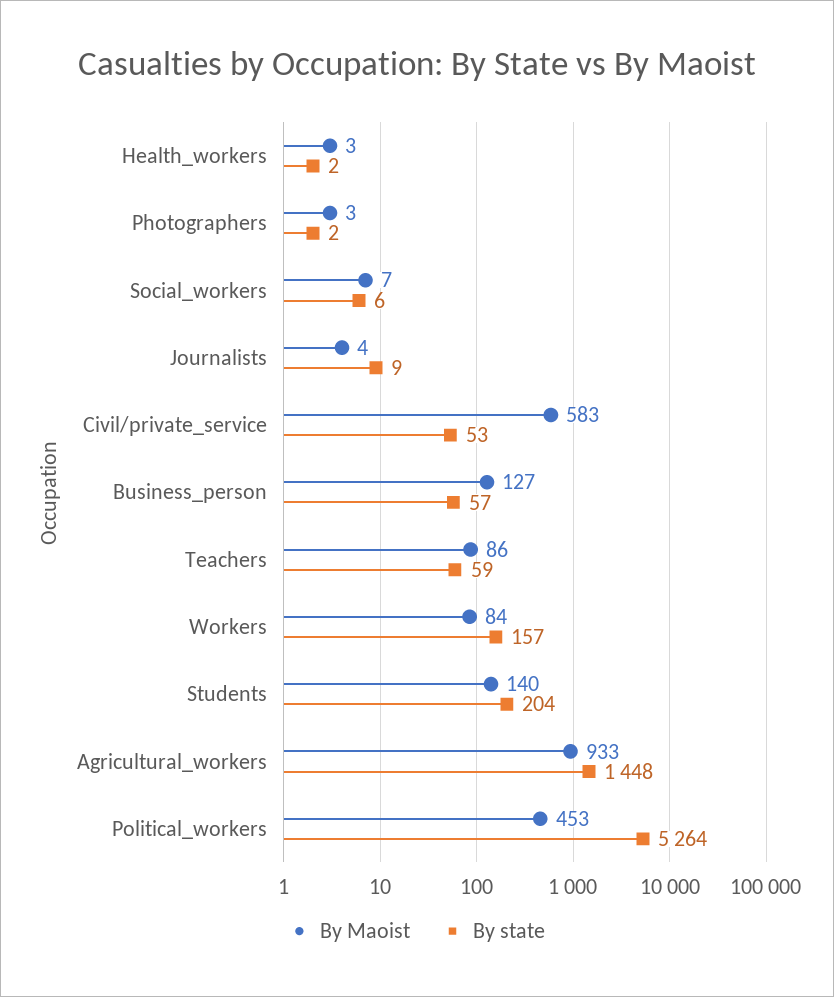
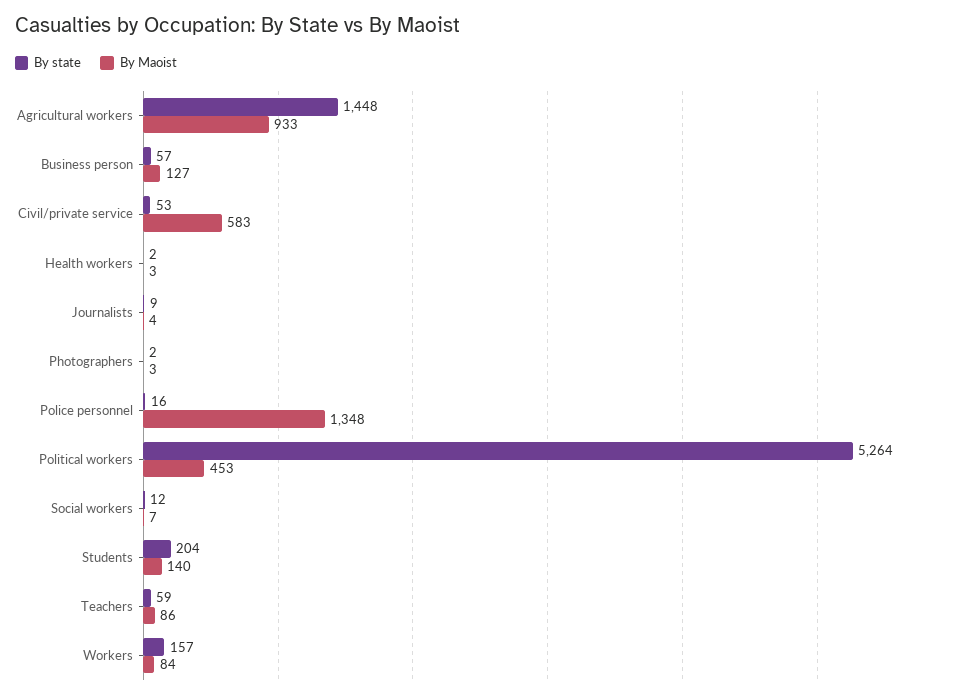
  {
    "By Maoist": {
      "Health_workers": 3,
      "Photographers": 3,
      "Social_workers": 7,
      "Journalists": 4,
      "Civil/private_service": 583,
      "Business_person": 127,
      "Teachers": 86,
      "Workers": 84,
      "Students": 140,
      "Agricultural_workers": 933,
-     "Political_workers": 453
+     "Political_workers": 453,
+     "Police personnel": 1348
    },
    "By state": {
      "Health_workers": 2,
      "Photographers": 2,
-     "Social_workers": 6,
+     "Social_workers": 12,
      "Journalists": 9,
      "Civil/private_service": 53,
      "Business_person": 57,
      "Teachers": 59,
      "Workers": 157,
      "Students": 204,
      "Agricultural_workers": 1448,
-     "Political_workers": 5264
+     "Political_workers": 5264,
+     "Police personnel": 16
    }
  }

